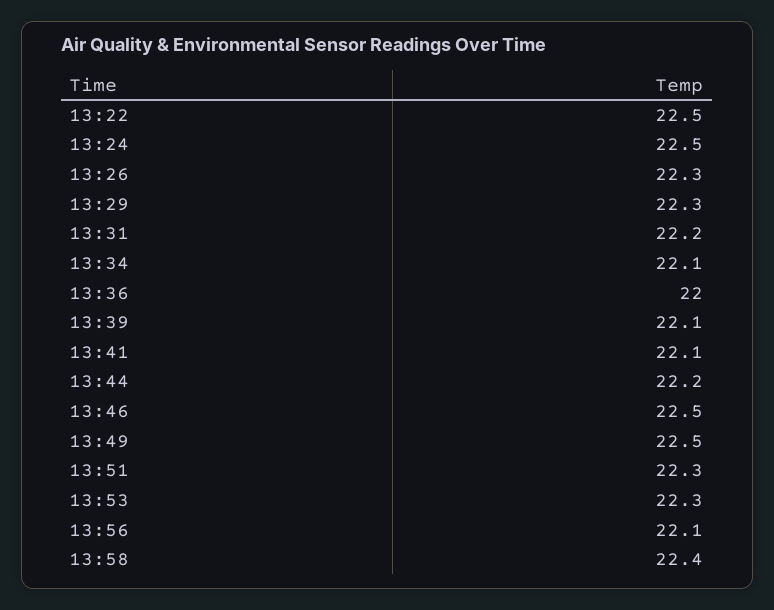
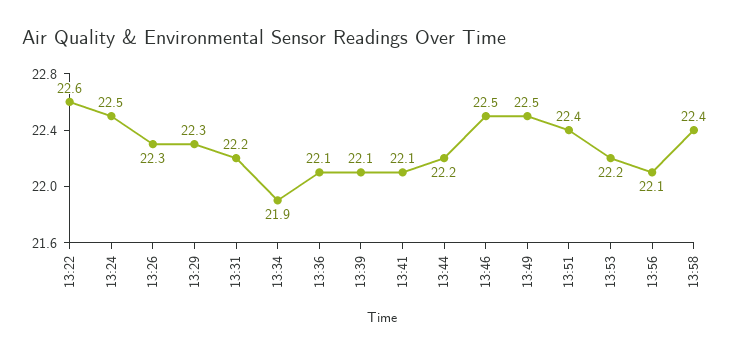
  {
-   "13:22": 22.5,
+   "13:22": 22.6,
    "13:24": 22.5,
    "13:26": 22.3,
    "13:29": 22.3,
    "13:31": 22.2,
-   "13:34": 22.1,
+   "13:34": 21.9,
-   "13:36": 22,
+   "13:36": 22.1,
    "13:39": 22.1,
    "13:41": 22.1,
    "13:44": 22.2,
    "13:46": 22.5,
    "13:49": 22.5,
-   "13:51": 22.3,
+   "13:51": 22.4,
-   "13:53": 22.3,
+   "13:53": 22.2,
    "13:56": 22.1,
    "13:58": 22.4
  }

